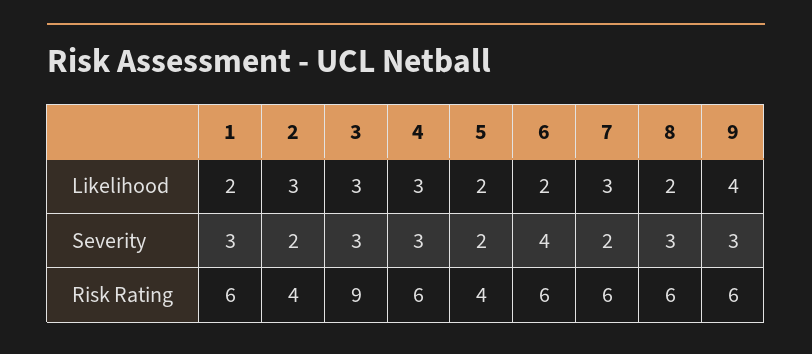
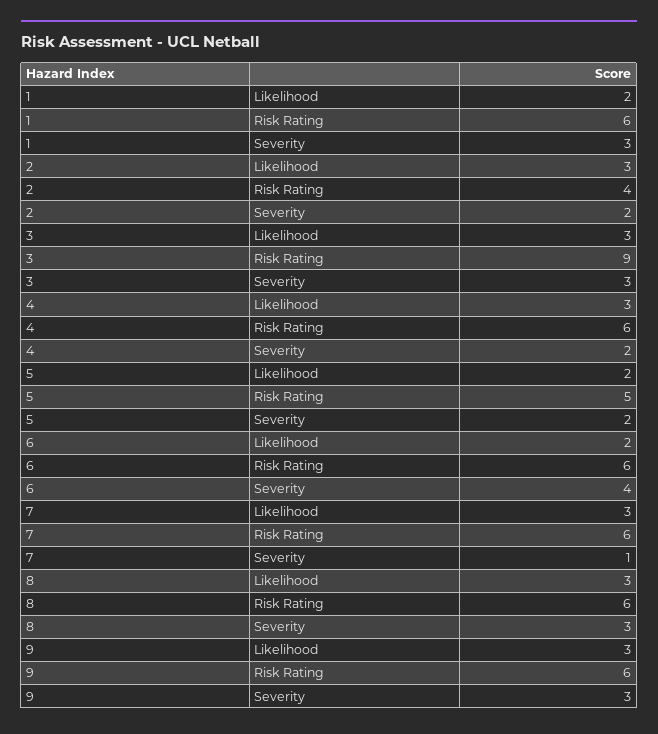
  {
    "1": {
      "Likelihood": 2,
      "Severity": 3,
      "Risk Rating": 6
    },
    "2": {
      "Likelihood": 3,
      "Severity": 2,
      "Risk Rating": 4
    },
    "3": {
      "Likelihood": 3,
      "Severity": 3,
      "Risk Rating": 9
    },
    "4": {
      "Likelihood": 3,
-     "Severity": 3,
+     "Severity": 2,
      "Risk Rating": 6
    },
    "5": {
      "Likelihood": 2,
      "Severity": 2,
-     "Risk Rating": 4
+     "Risk Rating": 5
    },
    "6": {
      "Likelihood": 2,
      "Severity": 4,
      "Risk Rating": 6
    },
    "7": {
      "Likelihood": 3,
-     "Severity": 2,
+     "Severity": 1,
      "Risk Rating": 6
    },
    "8": {
-     "Likelihood": 2,
+     "Likelihood": 3,
      "Severity": 3,
      "Risk Rating": 6
    },
    "9": {
-     "Likelihood": 4,
+     "Likelihood": 3,
      "Severity": 3,
      "Risk Rating": 6
    }
  }

